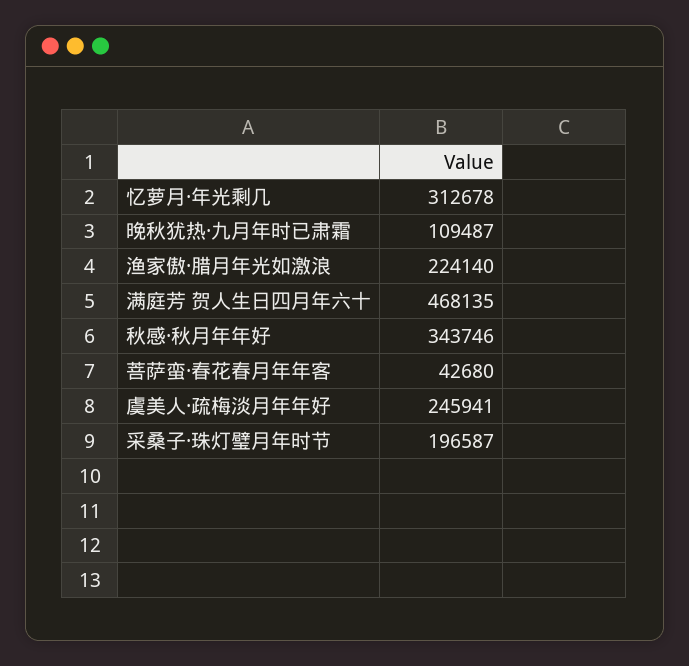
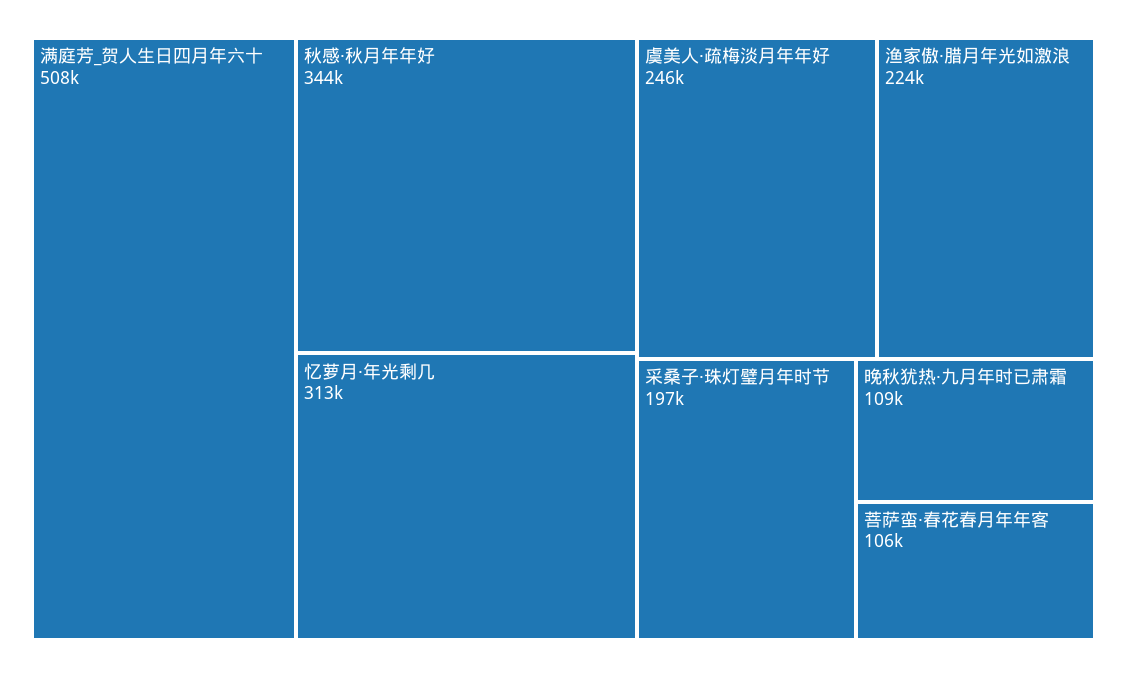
  {
    "忆萝月·年光剩几": 312678,
    "晚秋犹热·九月年时已肃霜": 109487,
    "渔家傲·腊月年光如激浪": 224140,
-   "满庭芳 贺人生日四月年六十": 468135,
+   "满庭芳 贺人生日四月年六十": 508000,
    "秋感·秋月年年好": 343746,
-   "菩萨蛮·春花春月年年客": 42680,
+   "菩萨蛮·春花春月年年客": 106000,
    "虞美人·疏梅淡月年年好": 245941,
    "采桑子·珠灯璧月年时节": 196587
  }

